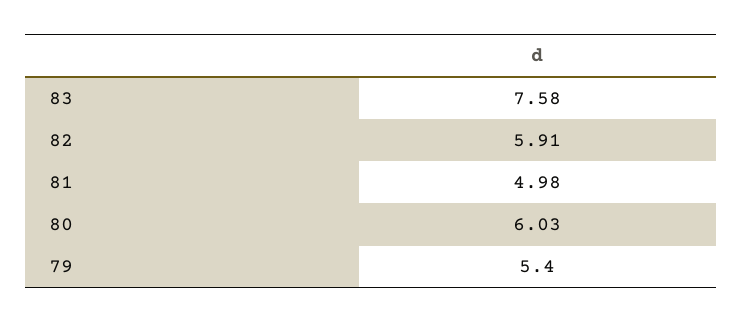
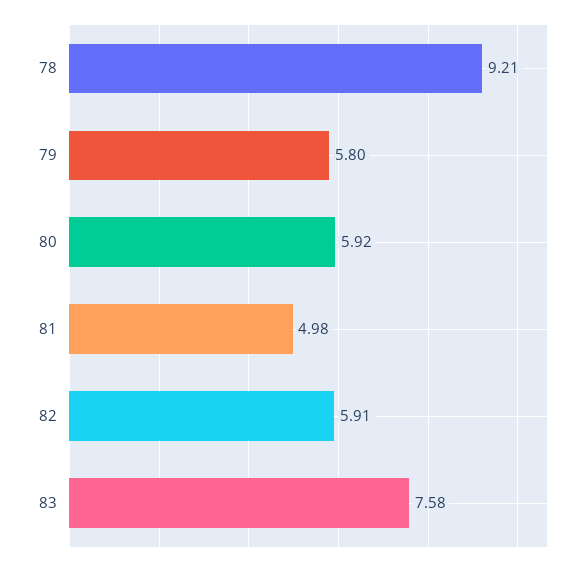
  {
    "83": 7.58,
    "82": 5.91,
    "81": 4.98,
-   "80": 6.03,
+   "80": 5.92,
-   "79": 5.4
+   "79": 5.8,
+   "78": 9.21
  }

